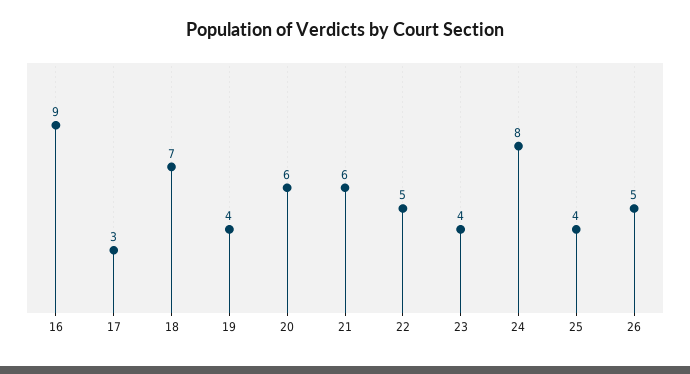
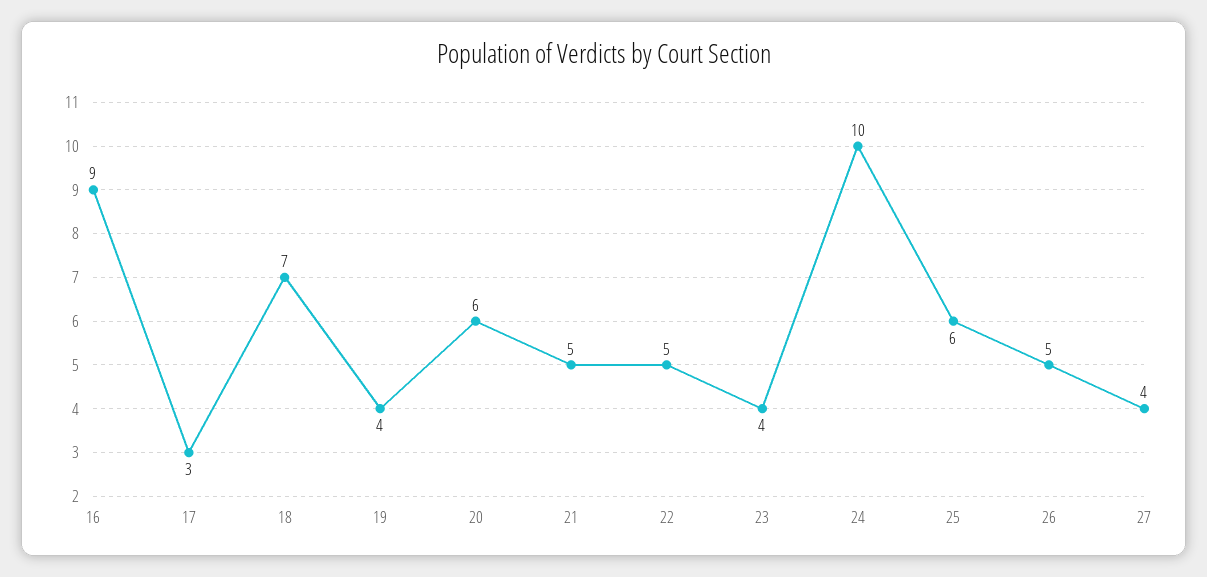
  {
    "16": 9,
    "17": 3,
    "18": 7,
    "19": 4,
    "20": 6,
-   "21": 6,
+   "21": 5,
    "22": 5,
    "23": 4,
-   "24": 8,
+   "24": 10,
-   "25": 4,
+   "25": 6,
-   "26": 5
+   "26": 5,
+   "27": 4
  }

